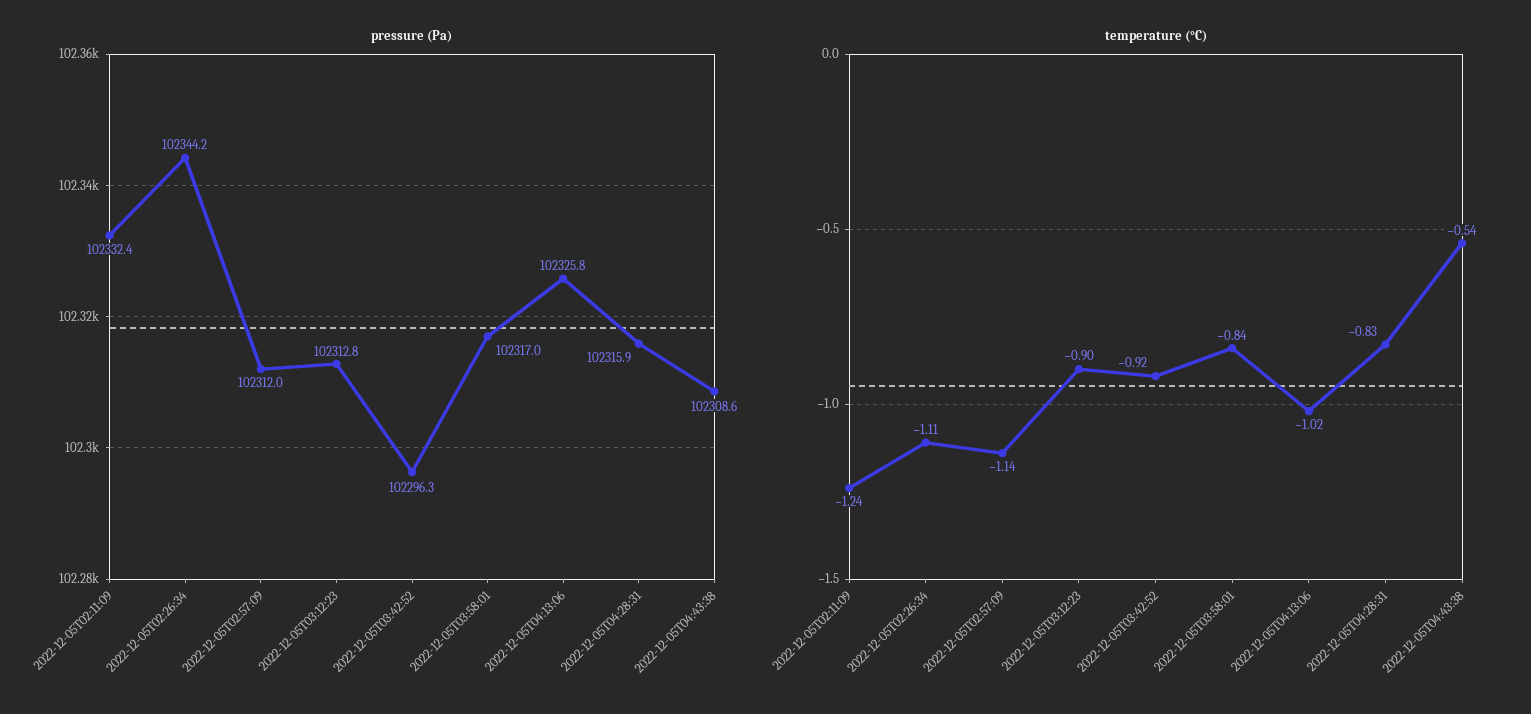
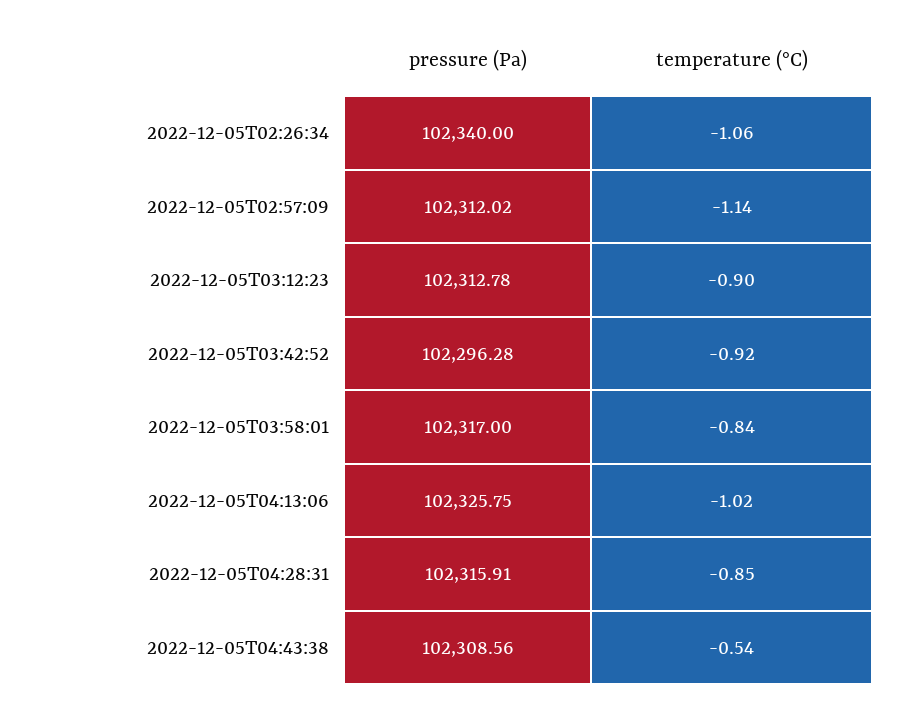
  {
    "pressure (Pa)": {
-     "2022-12-05T02:11:09": 102332.4,
-     "2022-12-05T02:26:34": 102344.2,
+     "2022-12-05T02:26:34": 102340,
      "2022-12-05T02:57:09": 102312.02,
      "2022-12-05T03:12:23": 102312.78,
      "2022-12-05T03:42:52": 102296.28,
      "2022-12-05T03:58:01": 102317,
      "2022-12-05T04:13:06": 102325.75,
      "2022-12-05T04:28:31": 102315.91,
      "2022-12-05T04:43:38": 102308.56
    },
    "temperature (°C)": {
-     "2022-12-05T02:11:09": -1.24,
-     "2022-12-05T02:26:34": -1.11,
+     "2022-12-05T02:26:34": -1.06,
      "2022-12-05T02:57:09": -1.14,
      "2022-12-05T03:12:23": -0.9,
      "2022-12-05T03:42:52": -0.92,
      "2022-12-05T03:58:01": -0.84,
      "2022-12-05T04:13:06": -1.02,
-     "2022-12-05T04:28:31": -0.83,
+     "2022-12-05T04:28:31": -0.85,
      "2022-12-05T04:43:38": -0.54
    }
  }

